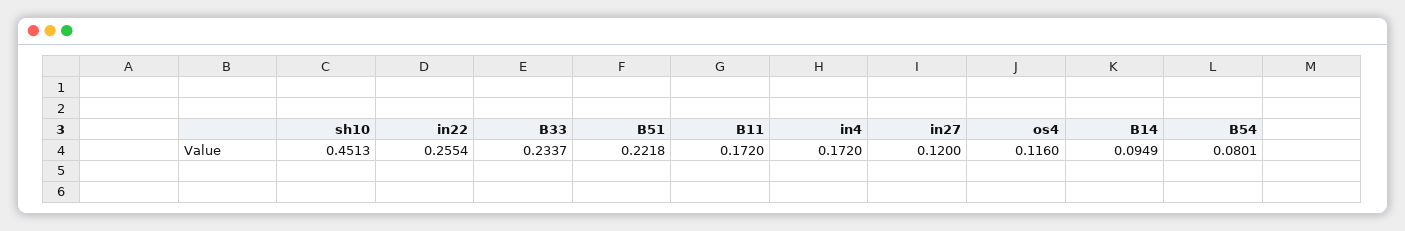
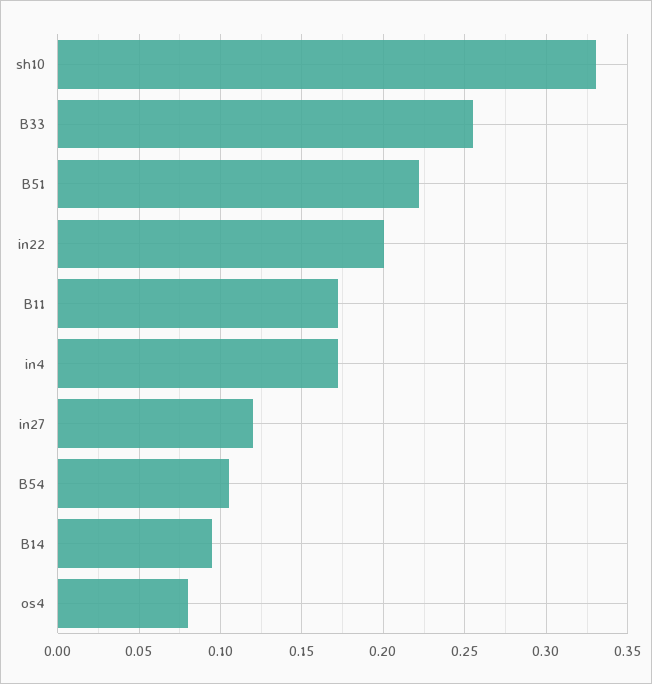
  {
-   "sh10": 0.4513,
+   "sh10": 0.33,
-   "in22": 0.2554,
+   "in22": 0.2,
-   "B33": 0.2337,
+   "B33": 0.255,
    "B51": 0.2218,
    "B11": 0.172,
    "in4": 0.172,
    "in27": 0.12,
-   "os4": 0.116,
+   "os4": 0.08,
    "B14": 0.0949,
-   "B54": 0.0801
+   "B54": 0.105
  }

